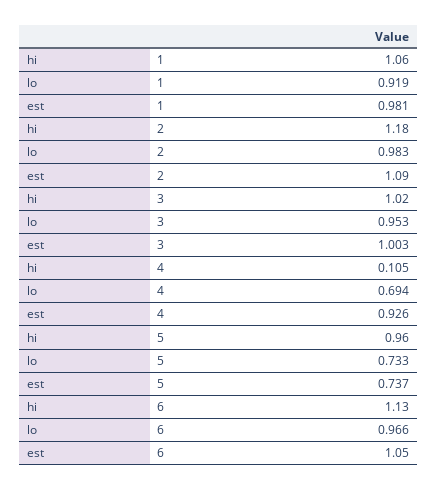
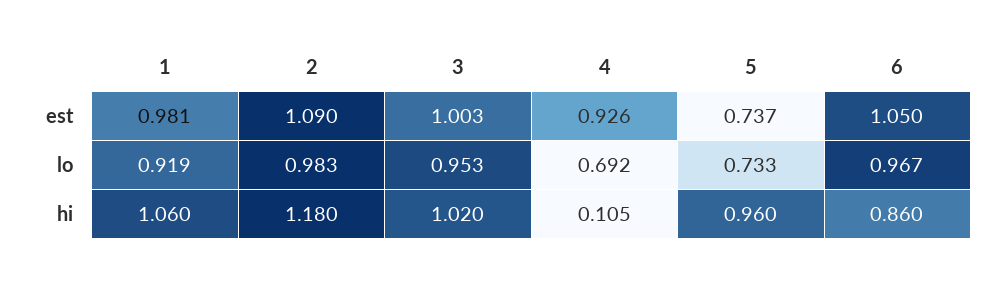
  {
    "hi": {
      "1": 1.06,
      "2": 1.18,
      "3": 1.02,
      "4": 0.105,
      "5": 0.96,
-     "6": 1.13
+     "6": 0.86
    },
    "lo": {
      "1": 0.919,
      "2": 0.983,
      "3": 0.953,
-     "4": 0.694,
+     "4": 0.692,
      "5": 0.733,
-     "6": 0.966
+     "6": 0.967
    },
    "est": {
      "1": 0.981,
      "2": 1.09,
      "3": 1.003,
      "4": 0.926,
      "5": 0.737,
      "6": 1.05
    }
  }

